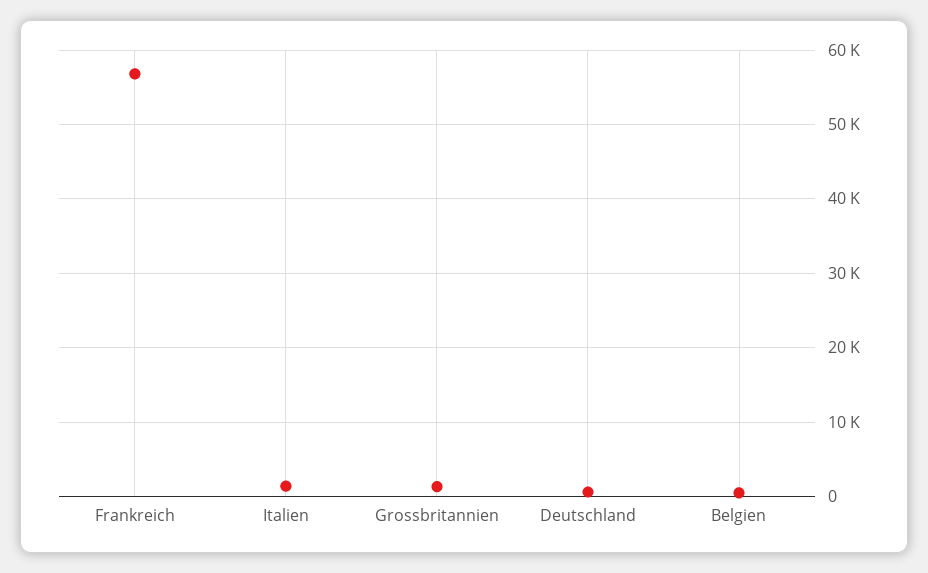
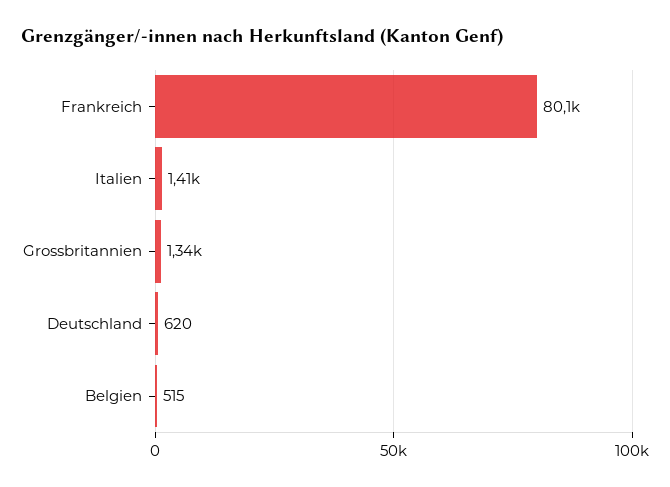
  {
-   "Frankreich": 57000,
+   "Frankreich": 80100,
    "Italien": 1410,
    "Grossbritannien": 1340,
    "Deutschland": 620,
    "Belgien": 515
  }

